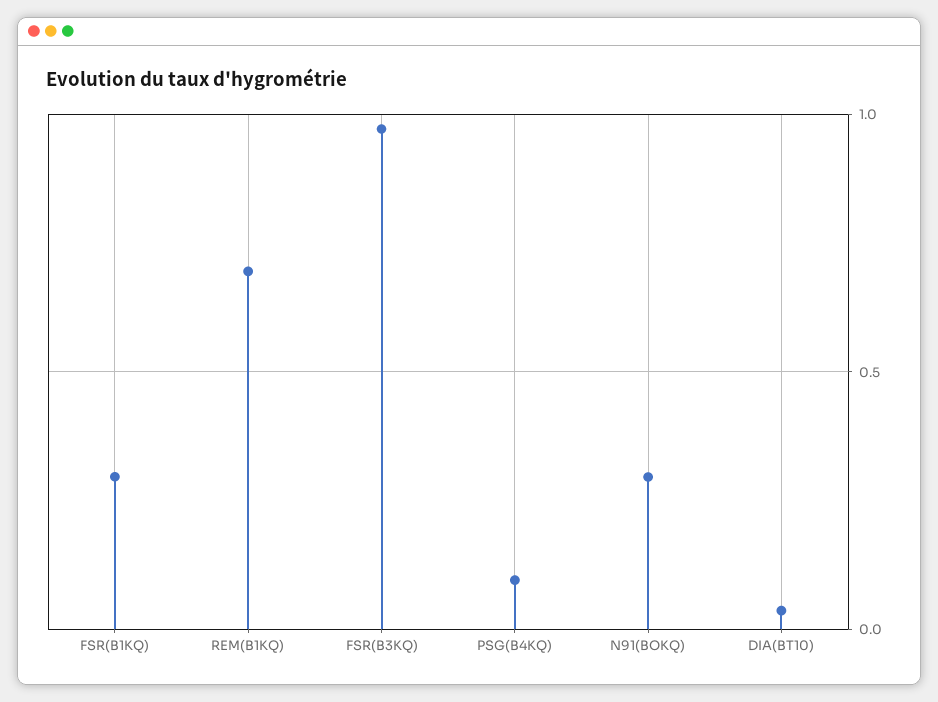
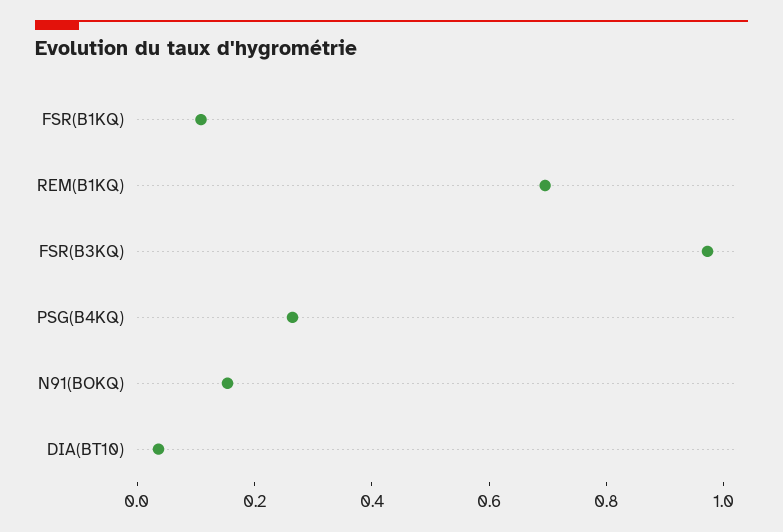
  {
-   "FSR(B1KQ)": 0.3,
+   "FSR(B1KQ)": 0.1,
    "REM(B1KQ)": 0.7,
    "FSR(B3KQ)": 0.95,
-   "PSG(B4KQ)": 0.1,
+   "PSG(B4KQ)": 0.25,
-   "N91(BOKQ)": 0.3,
+   "N91(BOKQ)": 0.15,
    "DIA(BT10)": 0.05
  }

